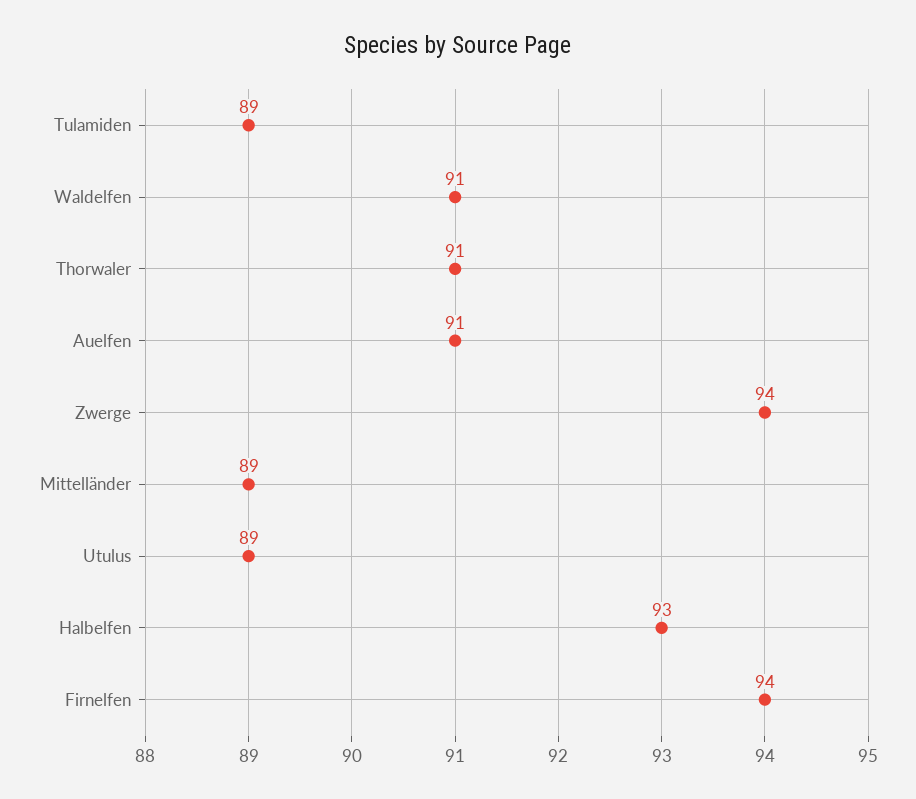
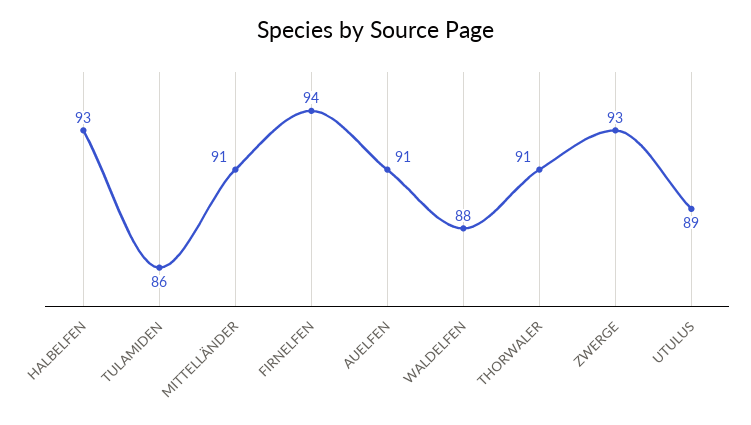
  {
-   "Tulamiden": 89,
+   "Tulamiden": 86,
-   "Waldelfen": 91,
+   "Waldelfen": 88,
    "Thorwaler": 91,
    "Auelfen": 91,
-   "Zwerge": 94,
+   "Zwerge": 93,
-   "Mittelländer": 89,
+   "Mittelländer": 91,
    "Utulus": 89,
    "Halbelfen": 93,
    "Firnelfen": 94
  }

